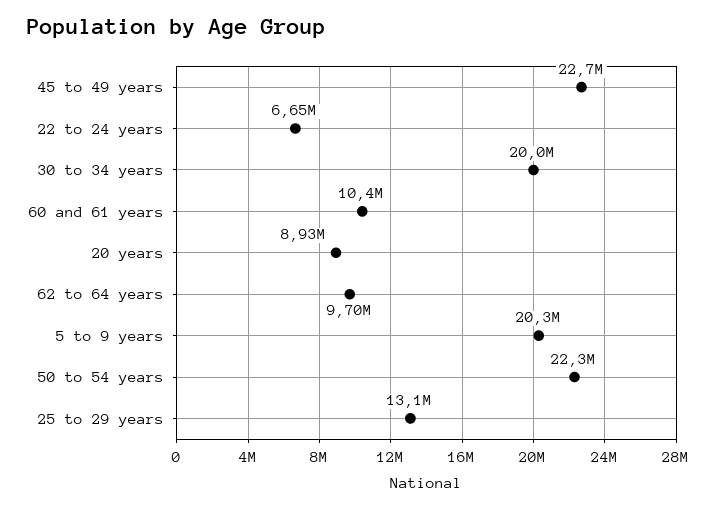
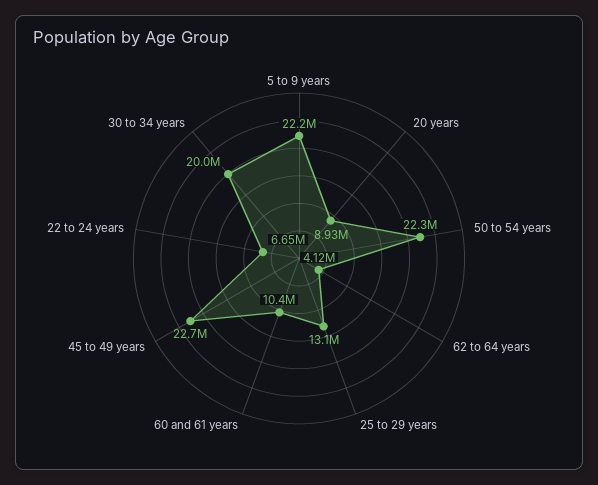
  {
    "45 to 49 years": 22700000,
    "22 to 24 years": 6650000,
    "30 to 34 years": 20000000,
    "60 and 61 years": 10400000,
    "20 years": 8930000,
-   "62 to 64 years": 9700000,
+   "62 to 64 years": 4120000,
-   "5 to 9 years": 20300000,
+   "5 to 9 years": 22200000,
    "50 to 54 years": 22300000,
    "25 to 29 years": 13100000
  }

